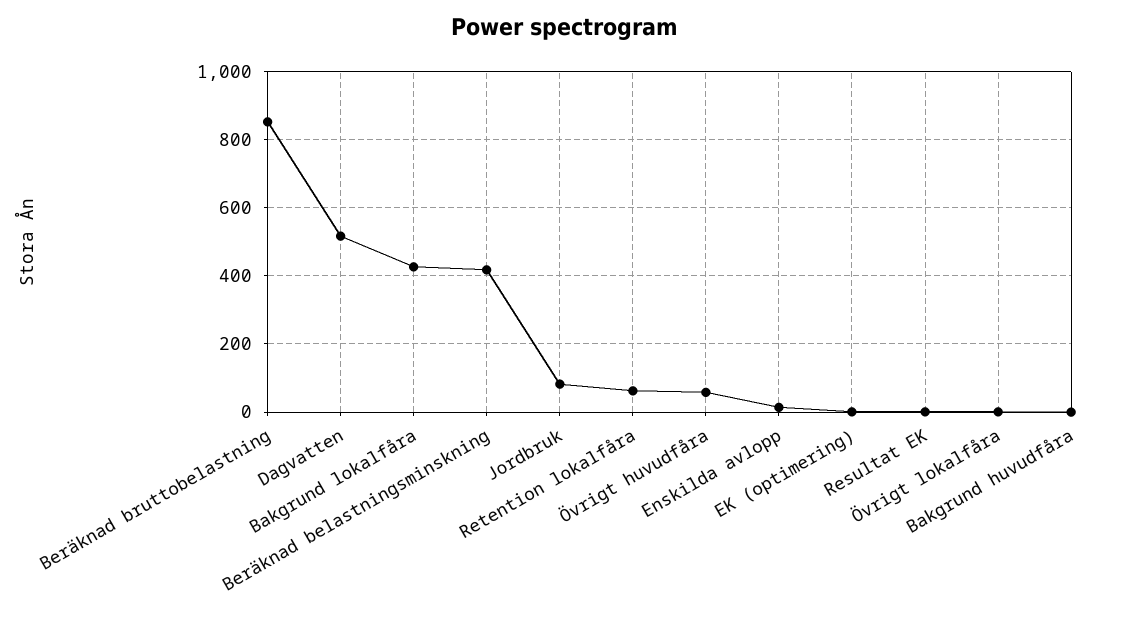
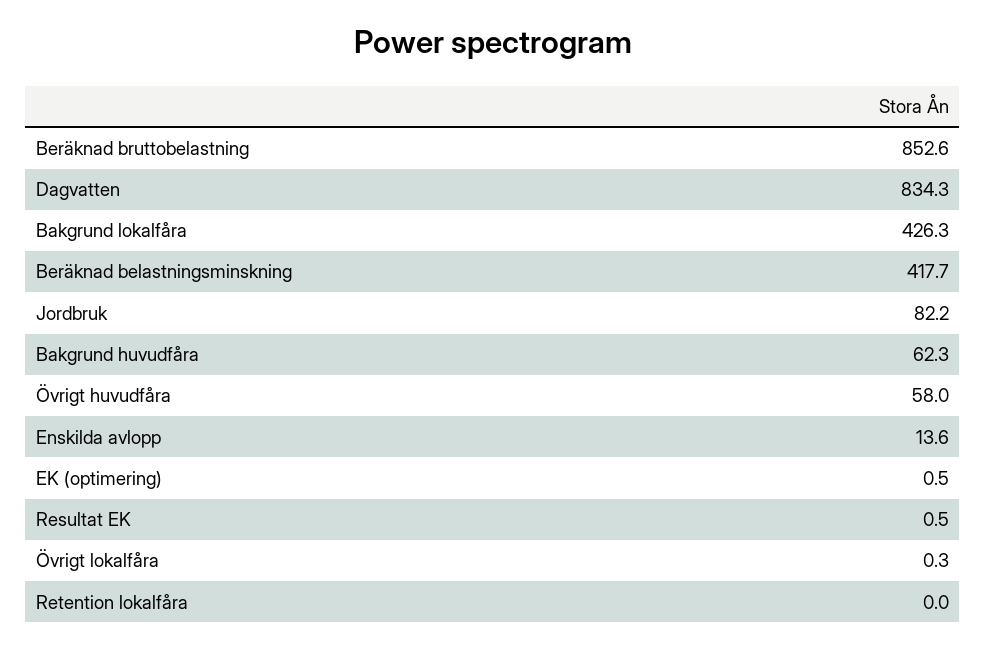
  {
    "Beräknad bruttobelastning": 852.6,
-   "Dagvatten": 520,
+   "Dagvatten": 834.3,
    "Bakgrund lokalfåra": 426.3,
    "Beräknad belastningsminskning": 417.7,
    "Jordbruk": 82.2,
-   "Retention lokalfåra": 60,
+   "Retention lokalfåra": 0,
    "Övrigt huvudfåra": 58,
    "Enskilda avlopp": 13.6,
    "EK (optimering)": 0.5,
    "Resultat EK": 0.5,
    "Övrigt lokalfåra": 0.3,
-   "Bakgrund huvudfåra": 0
+   "Bakgrund huvudfåra": 62.3
  }

